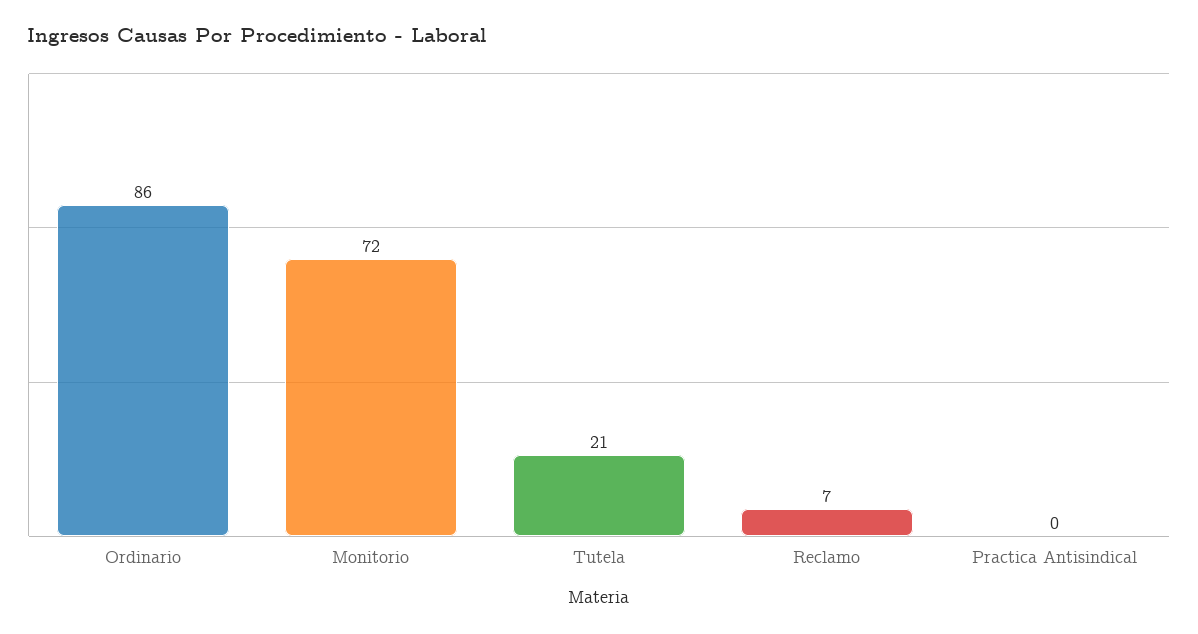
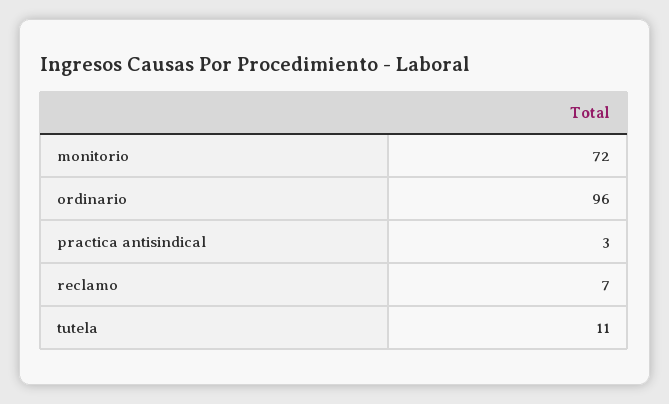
  {
-   "Ordinario": 86,
+   "Ordinario": 96,
    "Monitorio": 72,
-   "Tutela": 21,
+   "Tutela": 11,
    "Reclamo": 7,
-   "Practica Antisindical": 0
+   "Practica Antisindical": 3
  }

